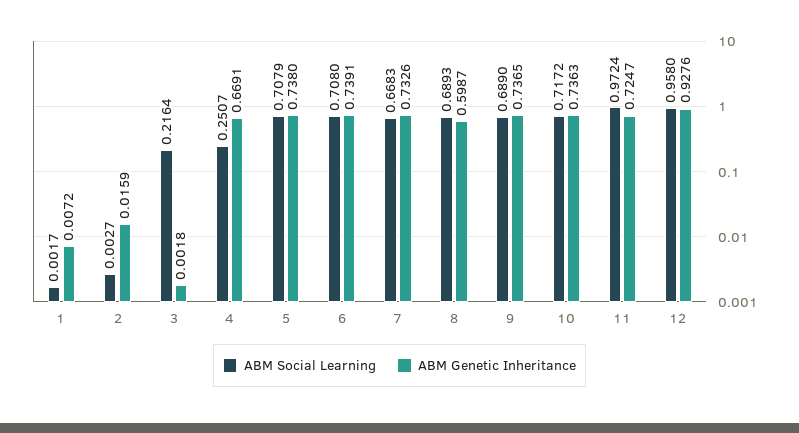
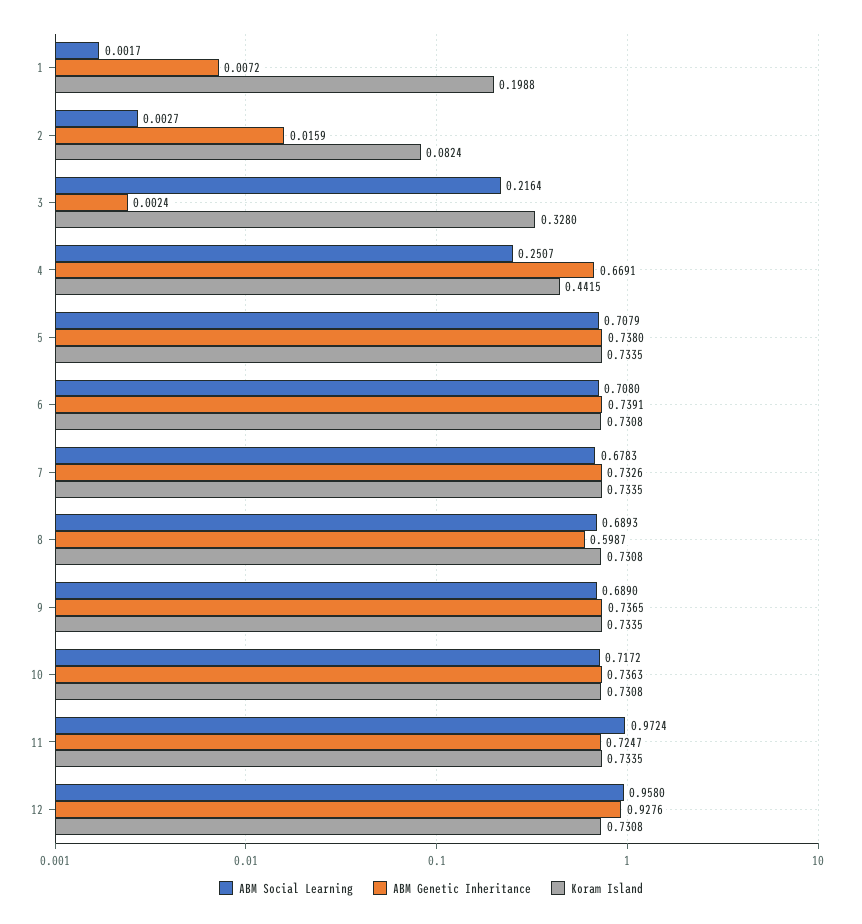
  {
    "ABM Social Learning": {
      "1": 0.0017,
      "2": 0.0027,
      "3": 0.2164,
      "4": 0.2507,
      "5": 0.7079,
      "6": 0.708,
-     "7": 0.6683,
+     "7": 0.6783,
      "8": 0.6893,
      "9": 0.689,
      "10": 0.7172,
      "11": 0.9724,
      "12": 0.958
    },
    "ABM Genetic Inheritance": {
      "1": 0.0072,
      "2": 0.0159,
-     "3": 0.0018,
+     "3": 0.0024,
      "4": 0.6691,
      "5": 0.738,
      "6": 0.7391,
      "7": 0.7326,
      "8": 0.5987,
      "9": 0.7365,
      "10": 0.7363,
      "11": 0.7247,
      "12": 0.9276
-   }
+   },
+   "Koram Island": {
+     "1": 0.1988,
+     "2": 0.0824,
+     "3": 0.328,
+     "4": 0.4415,
+     "5": 0.7335,
+     "6": 0.7308,
+     "7": 0.7335,
+     "8": 0.7308,
+     "9": 0.7335,
+     "10": 0.7308,
+     "11": 0.7335,
+     "12": 0.7308
+   }
  }

